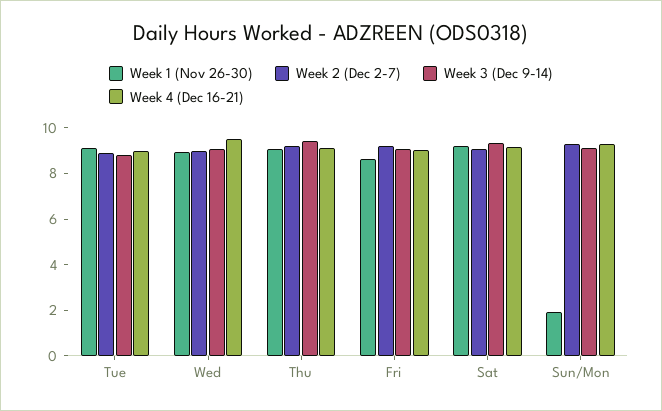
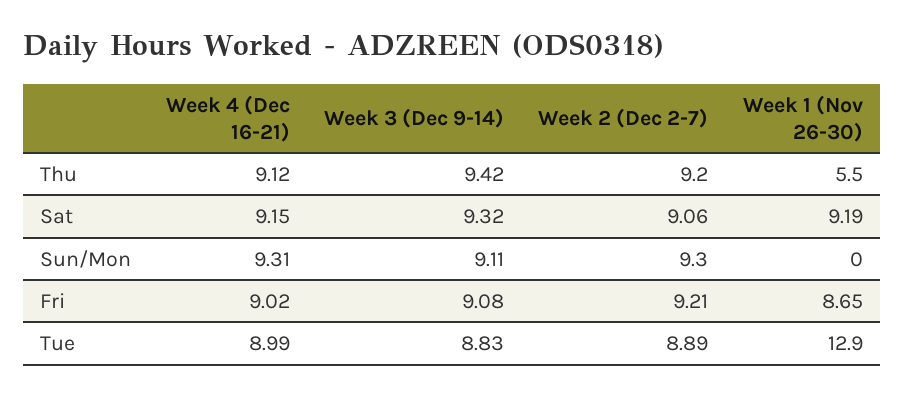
  {
    "Week 1 (Nov 26-30)": {
-     "Tue": 9,
+     "Tue": 12.9,
-     "Wed": 9,
-     "Thu": 9,
+     "Thu": 5.5,
      "Fri": 8.65,
      "Sat": 9.19,
-     "Sun/Mon": 2
+     "Sun/Mon": 0
    },
    "Week 2 (Dec 2-7)": {
      "Tue": 8.89,
-     "Wed": 9,
      "Thu": 9.2,
      "Fri": 9.21,
      "Sat": 9.06,
      "Sun/Mon": 9.3
    },
    "Week 3 (Dec 9-14)": {
      "Tue": 8.83,
-     "Wed": 9,
      "Thu": 9.42,
      "Fri": 9.08,
      "Sat": 9.32,
      "Sun/Mon": 9.11
    },
    "Week 4 (Dec 16-21)": {
      "Tue": 8.99,
-     "Wed": 9.5,
      "Thu": 9.12,
      "Fri": 9.02,
      "Sat": 9.15,
      "Sun/Mon": 9.31
    }
  }

